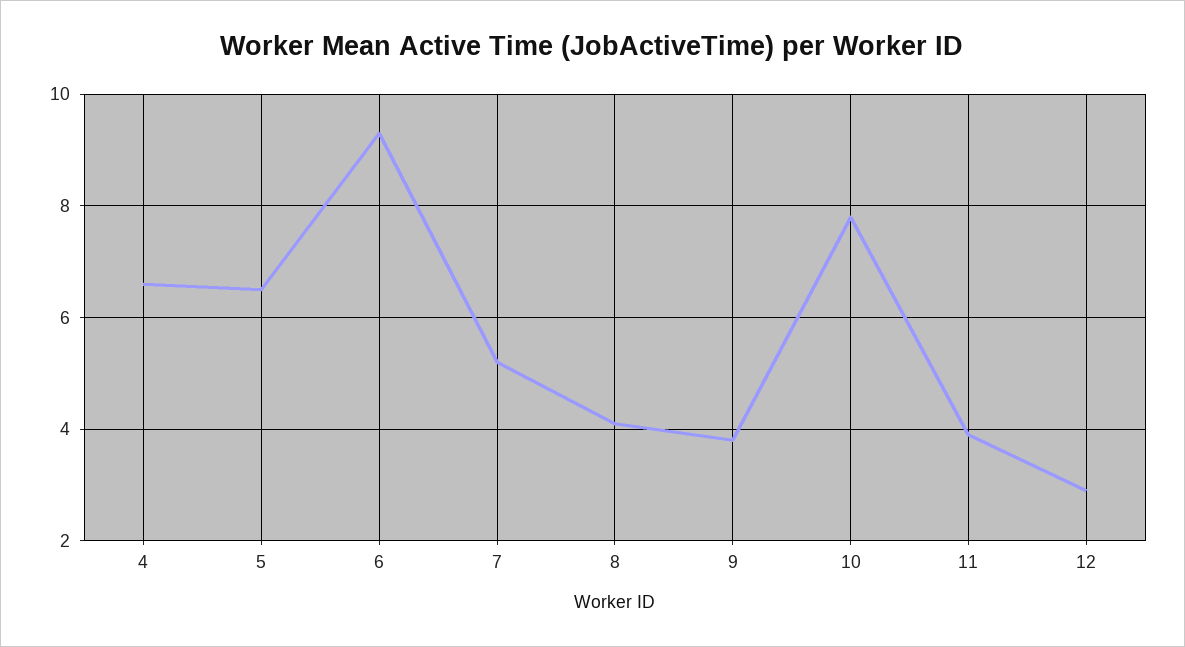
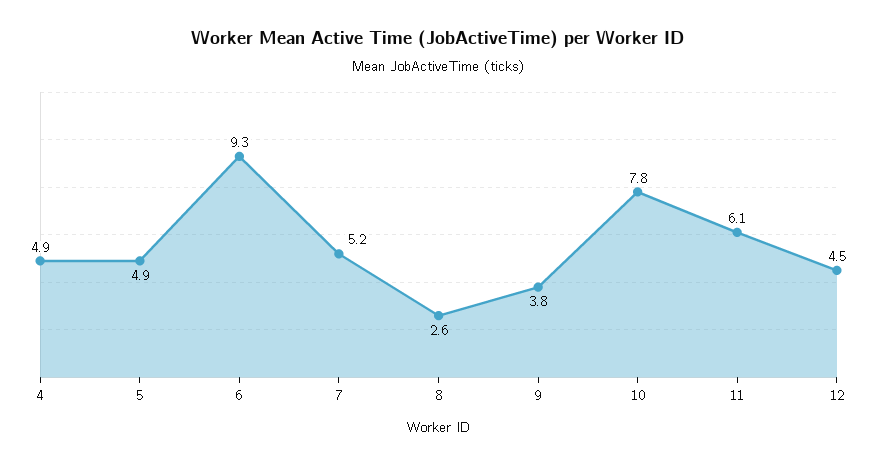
  {
-   "4": 6.5,
+   "4": 4.9,
-   "5": 6.5,
+   "5": 4.9,
    "6": 9.3,
    "7": 5.2,
-   "8": 4,
+   "8": 2.6,
    "9": 3.8,
    "10": 7.8,
-   "11": 4,
+   "11": 6.1,
-   "12": 3
+   "12": 4.5
  }

